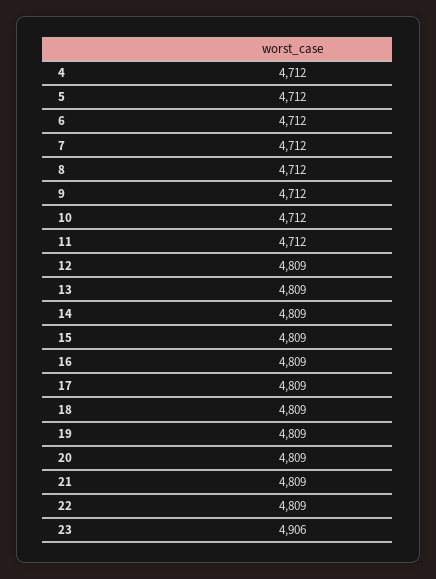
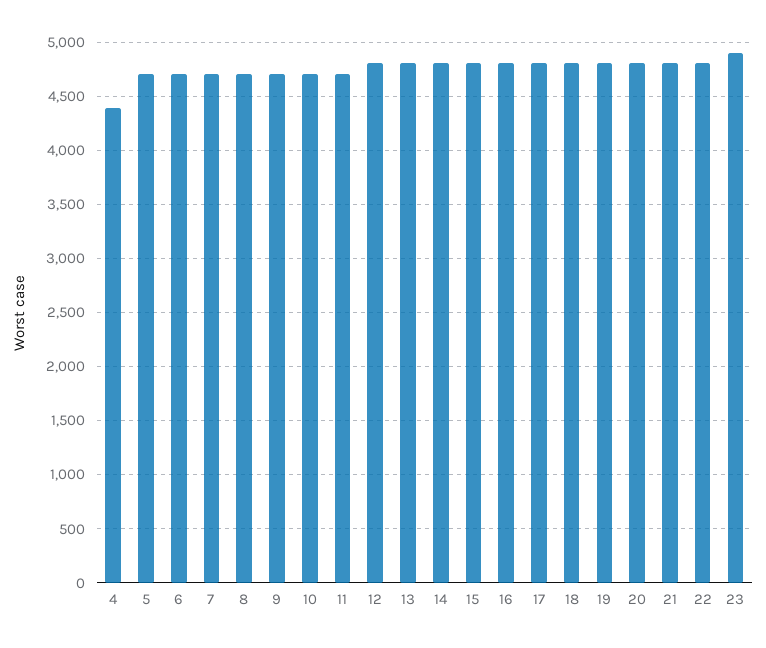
  {
-   "4": 4712,
+   "4": 4400,
    "5": 4712,
    "6": 4712,
    "7": 4712,
    "8": 4712,
    "9": 4712,
    "10": 4712,
    "11": 4712,
    "12": 4809,
    "13": 4809,
    "14": 4809,
    "15": 4809,
    "16": 4809,
    "17": 4809,
    "18": 4809,
    "19": 4809,
    "20": 4809,
    "21": 4809,
    "22": 4809,
    "23": 4906
  }

